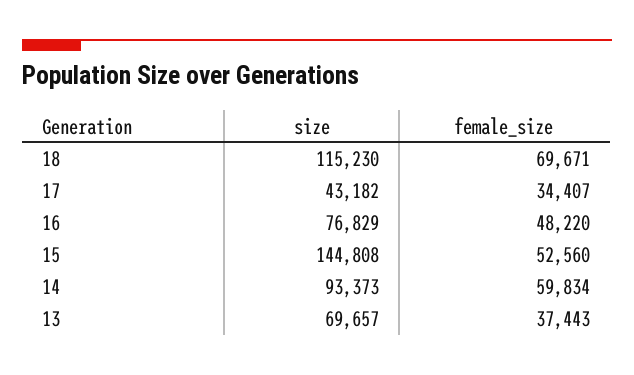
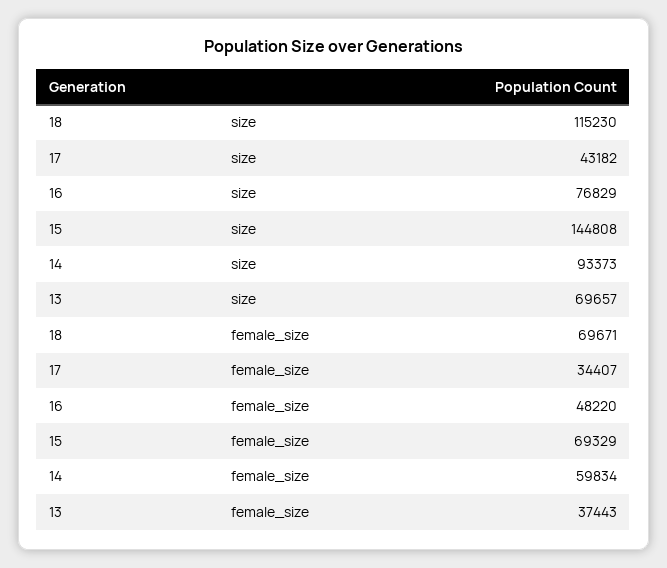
  {
    "size": {
      "18": 115230,
      "17": 43182,
      "16": 76829,
      "15": 144808,
      "14": 93373,
      "13": 69657
    },
    "female_size": {
      "18": 69671,
      "17": 34407,
      "16": 48220,
-     "15": 52560,
+     "15": 69329,
      "14": 59834,
      "13": 37443
    }
  }

